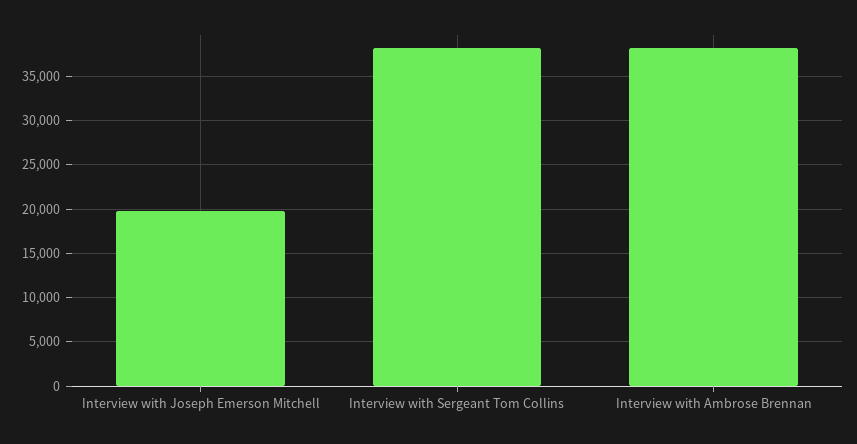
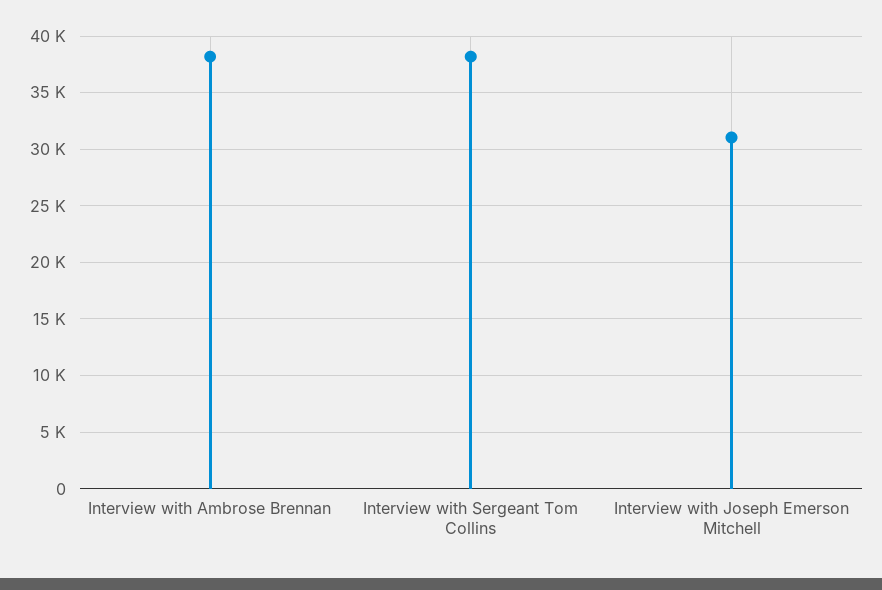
  {
-   "Interview with Joseph Emerson Mitchell": 20000,
+   "Interview with Joseph Emerson Mitchell": 31000,
    "Interview with Sergeant Tom Collins": 38000,
    "Interview with Ambrose Brennan": 38000
  }

